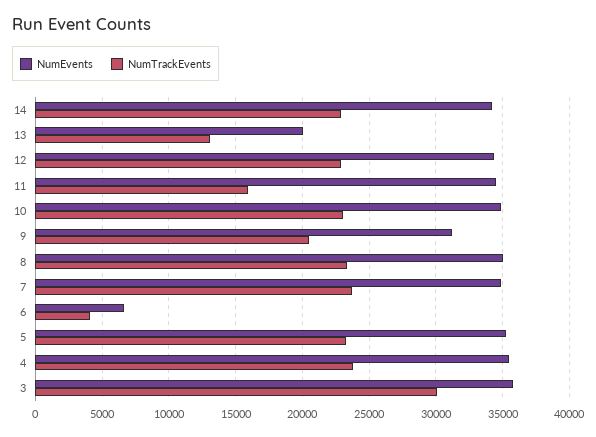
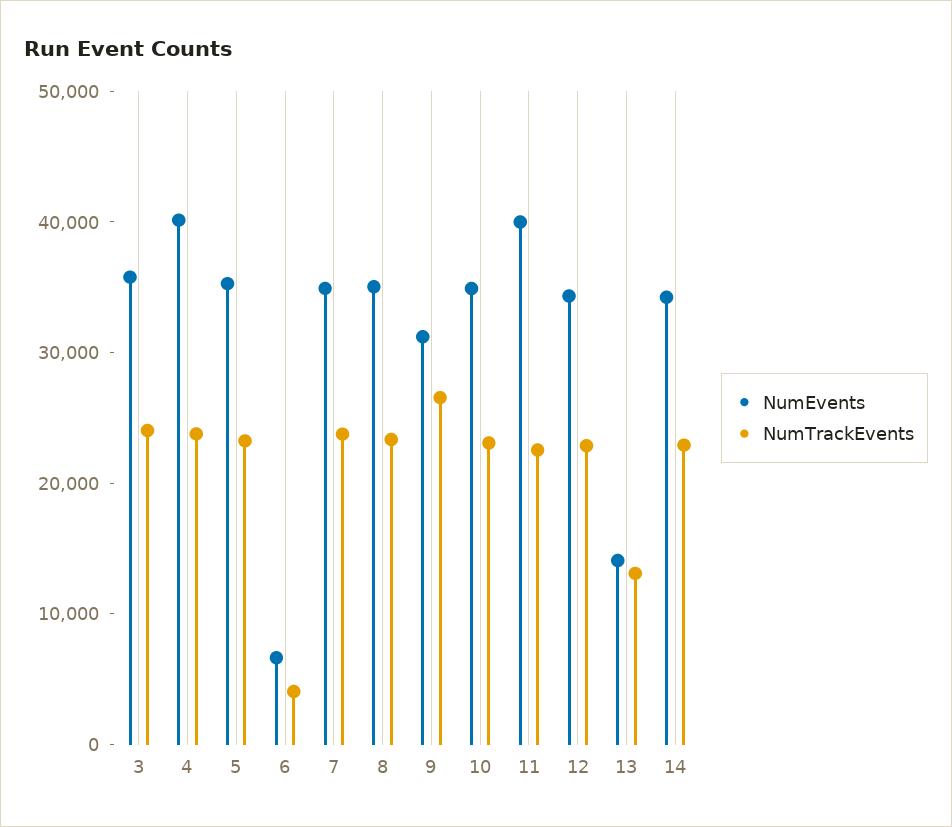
  {
    "NumEvents": {
      "14": 34000,
-     "13": 20000,
+     "13": 14000,
      "12": 34500,
-     "11": 34500,
+     "11": 40000,
      "10": 35000,
      "9": 31000,
      "8": 35000,
      "7": 35000,
      "6": 6500,
      "5": 35500,
-     "4": 35500,
+     "4": 40000,
      "3": 36000
    },
    "NumTrackEvents": {
      "14": 23000,
      "13": 13000,
      "12": 23000,
-     "11": 16000,
+     "11": 22000,
      "10": 23000,
-     "9": 20500,
+     "9": 26000,
      "8": 23500,
      "7": 24000,
      "6": 4000,
      "5": 23000,
      "4": 24000,
-     "3": 30000
+     "3": 24000
    }
  }

